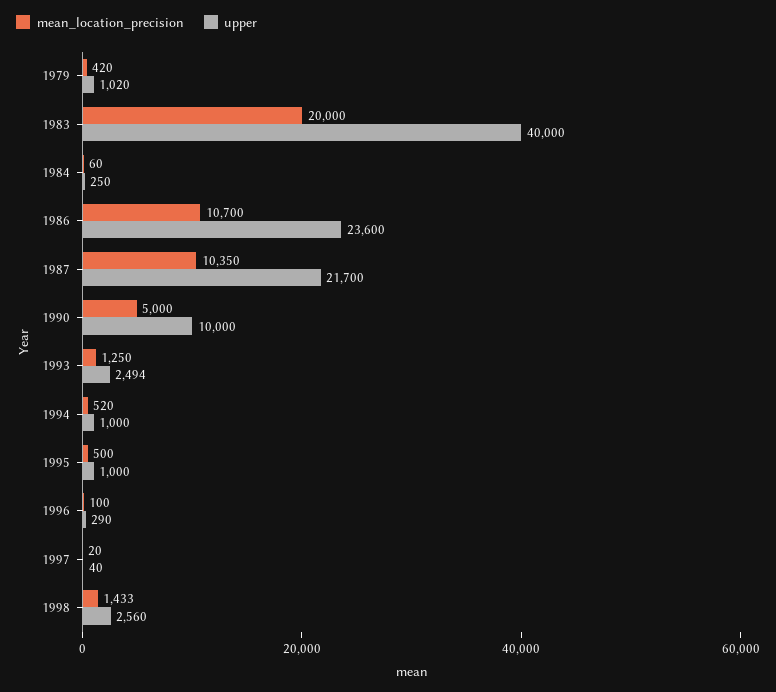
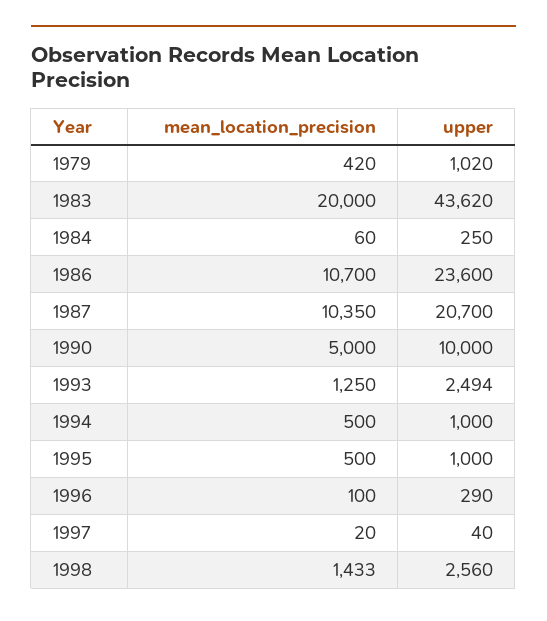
  {
    "mean_location_precision": {
      "1979": 420,
      "1983": 20000,
      "1984": 60,
      "1986": 10700,
      "1987": 10350,
      "1990": 5000,
      "1993": 1250,
-     "1994": 520,
+     "1994": 500,
      "1995": 500,
      "1996": 100,
      "1997": 20,
      "1998": 1433
    },
    "upper": {
      "1979": 1020,
-     "1983": 40000,
+     "1983": 43620,
      "1984": 250,
      "1986": 23600,
-     "1987": 21700,
+     "1987": 20700,
      "1990": 10000,
      "1993": 2494,
      "1994": 1000,
      "1995": 1000,
      "1996": 290,
      "1997": 40,
      "1998": 2560
    }
  }

